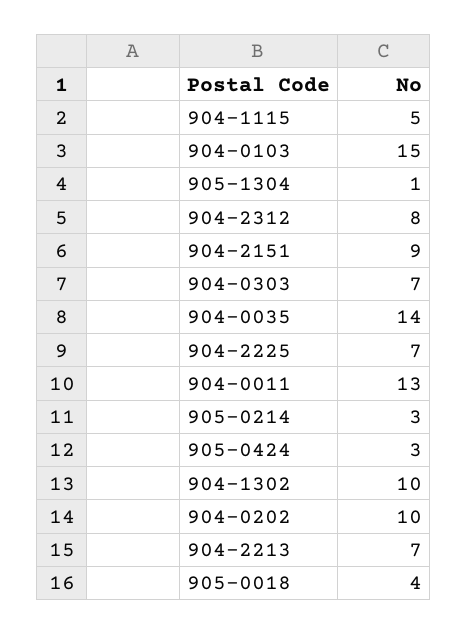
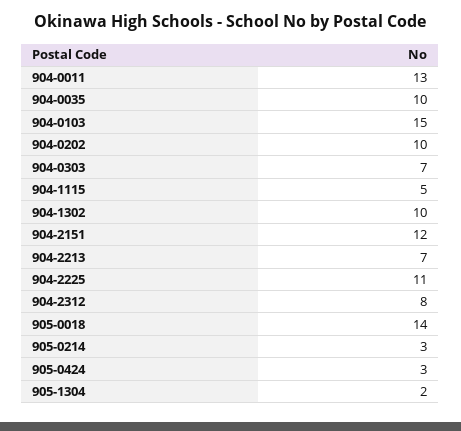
  {
    "904-1115": 5,
    "904-0103": 15,
-   "905-1304": 1,
+   "905-1304": 2,
    "904-2312": 8,
-   "904-2151": 9,
+   "904-2151": 12,
    "904-0303": 7,
-   "904-0035": 14,
+   "904-0035": 10,
-   "904-2225": 7,
+   "904-2225": 11,
    "904-0011": 13,
    "905-0214": 3,
    "905-0424": 3,
    "904-1302": 10,
    "904-0202": 10,
    "904-2213": 7,
-   "905-0018": 4
+   "905-0018": 14
  }

